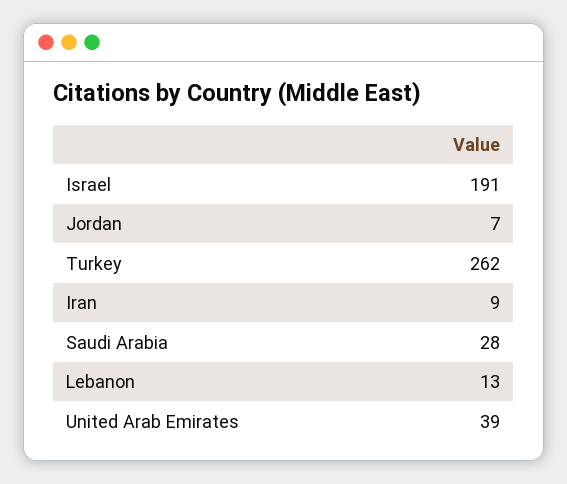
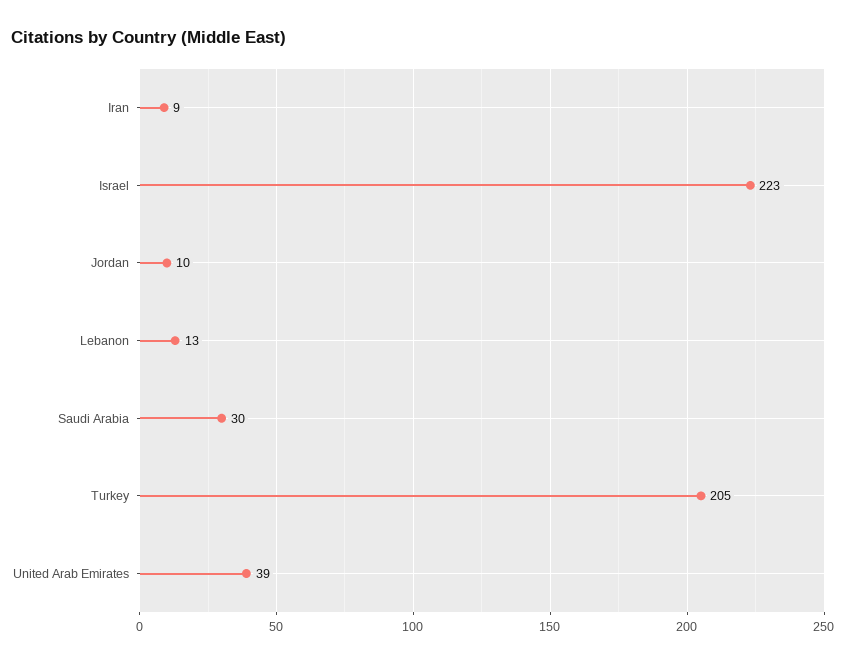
  {
-   "Israel": 191,
+   "Israel": 223,
-   "Jordan": 7,
+   "Jordan": 10,
-   "Turkey": 262,
+   "Turkey": 205,
    "Iran": 9,
-   "Saudi Arabia": 28,
+   "Saudi Arabia": 30,
    "Lebanon": 13,
    "United Arab Emirates": 39
  }

